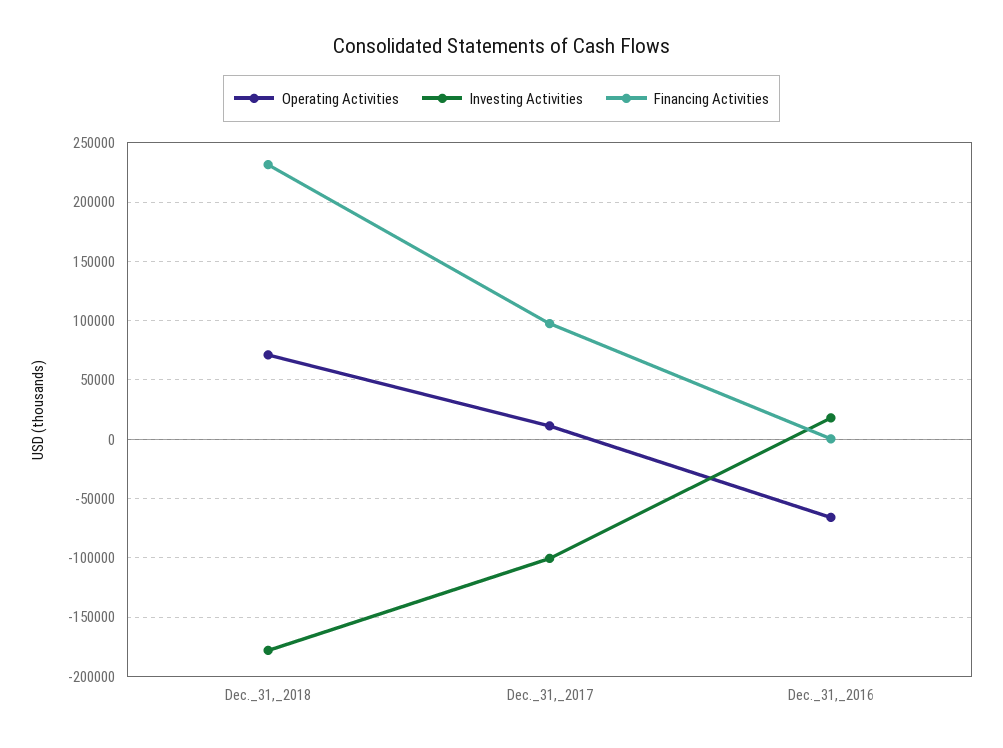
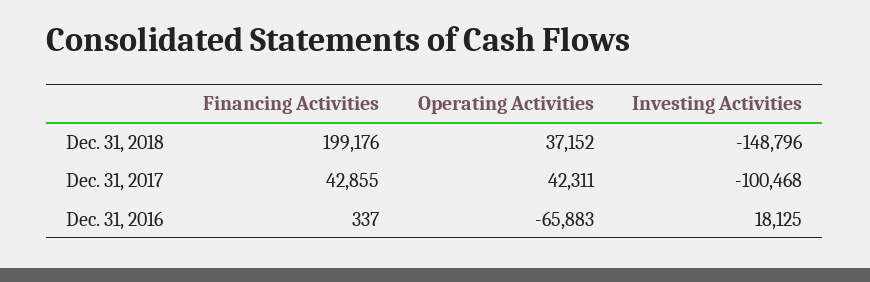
  {
    "Operating Activities": {
-     "Dec._31,_2018": 70000,
+     "Dec._31,_2018": 37152,
-     "Dec._31,_2017": 10000,
+     "Dec._31,_2017": 42311,
      "Dec._31,_2016": -65883
    },
    "Investing Activities": {
-     "Dec._31,_2018": -180000,
+     "Dec._31,_2018": -148796,
      "Dec._31,_2017": -100468,
      "Dec._31,_2016": 18125
    },
    "Financing Activities": {
-     "Dec._31,_2018": 230000,
+     "Dec._31,_2018": 199176,
-     "Dec._31,_2017": 100000,
+     "Dec._31,_2017": 42855,
      "Dec._31,_2016": 337
    }
  }

